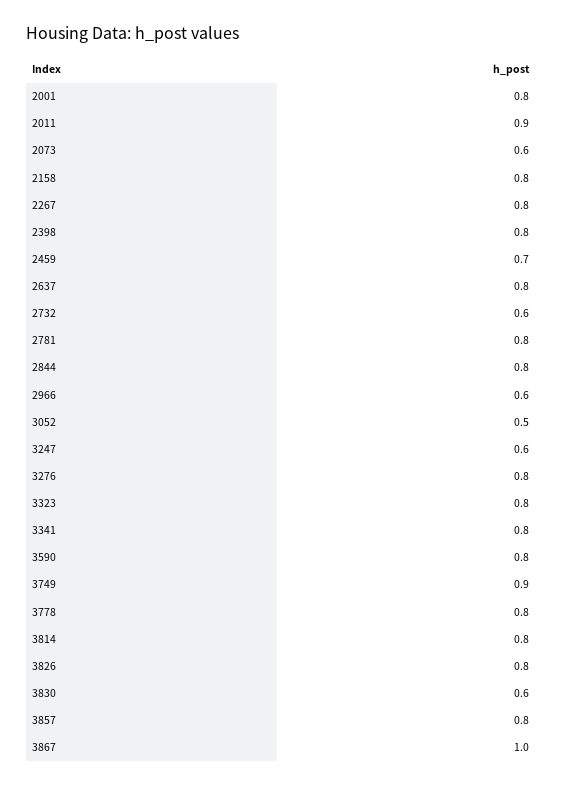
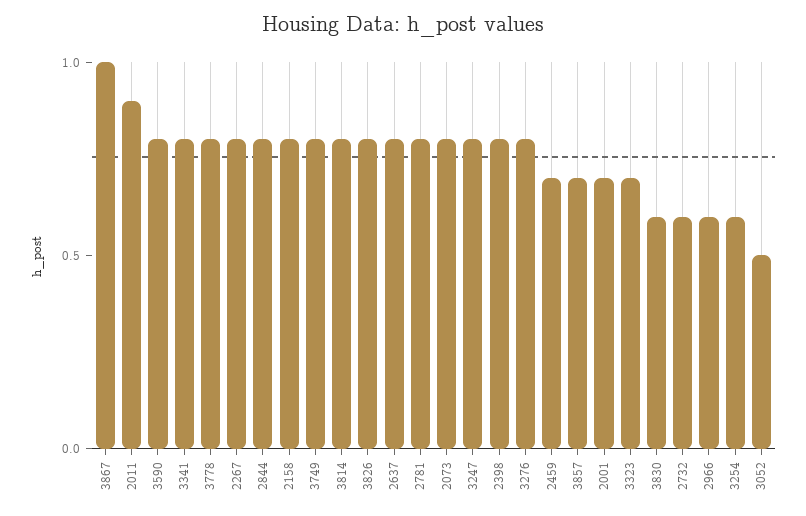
  {
-   "2001": 0.8,
+   "2001": 0.7,
    "2011": 0.9,
-   "2073": 0.6,
+   "2073": 0.8,
    "2158": 0.8,
    "2267": 0.8,
    "2398": 0.8,
    "2459": 0.7,
    "2637": 0.8,
    "2732": 0.6,
    "2781": 0.8,
    "2844": 0.8,
    "2966": 0.6,
    "3052": 0.5,
-   "3247": 0.6,
+   "3247": 0.8,
    "3276": 0.8,
-   "3323": 0.8,
+   "3323": 0.7,
    "3341": 0.8,
    "3590": 0.8,
-   "3749": 0.9,
+   "3749": 0.8,
    "3778": 0.8,
    "3814": 0.8,
    "3826": 0.8,
    "3830": 0.6,
-   "3857": 0.8,
+   "3857": 0.7,
-   "3867": 1
+   "3867": 1,
+   "3254": 0.6
  }

